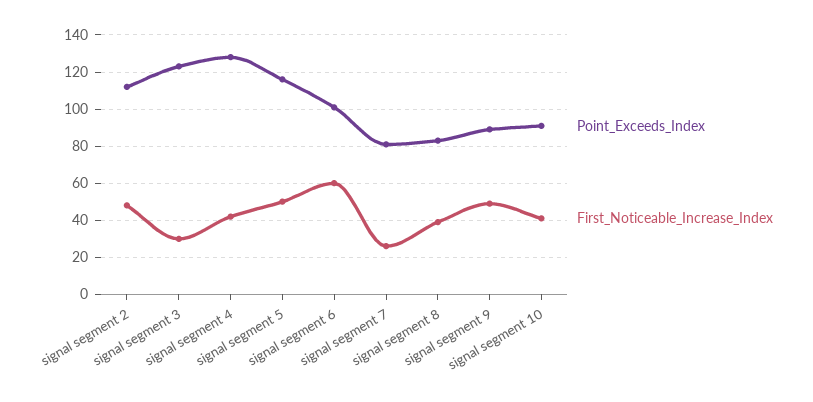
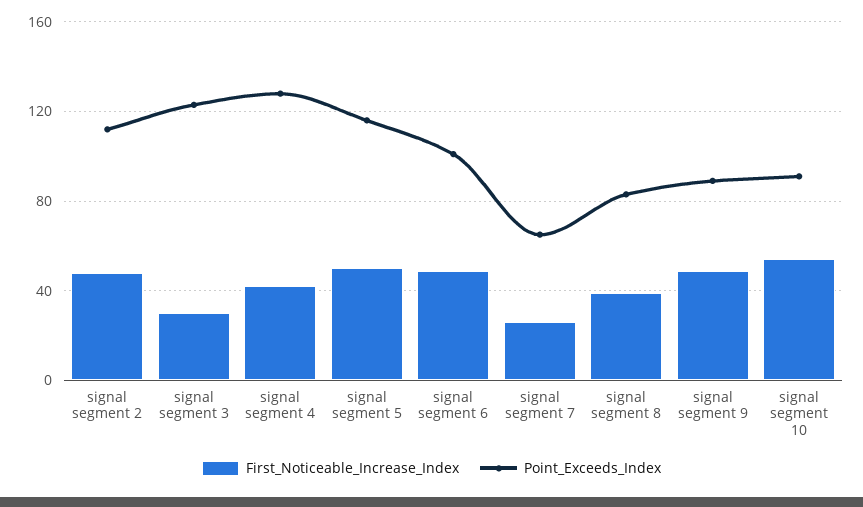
  {
    "Point_Exceeds_Index": {
      "signal segment 2": 110,
      "signal segment 3": 125,
      "signal segment 4": 130,
      "signal segment 5": 115,
      "signal segment 6": 100,
-     "signal segment 7": 80,
+     "signal segment 7": 65,
      "signal segment 8": 85,
      "signal segment 9": 90,
      "signal segment 10": 90
    },
    "First_Noticeable_Increase_Index": {
      "signal segment 2": 50,
      "signal segment 3": 30,
      "signal segment 4": 40,
      "signal segment 5": 50,
-     "signal segment 6": 60,
+     "signal segment 6": 50,
      "signal segment 7": 25,
      "signal segment 8": 40,
      "signal segment 9": 50,
-     "signal segment 10": 40
+     "signal segment 10": 55
    }
  }

